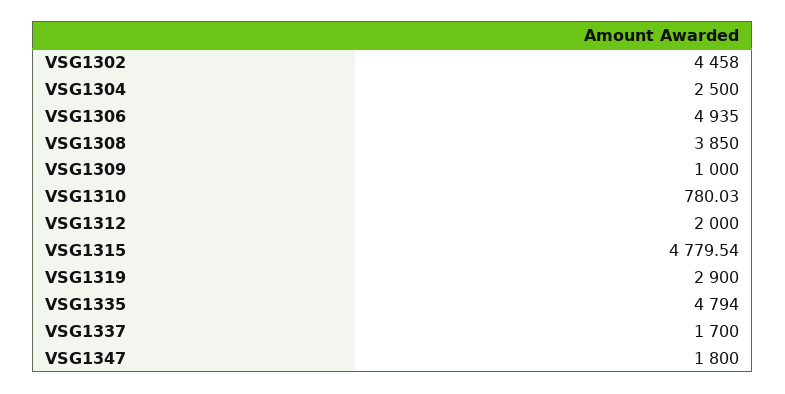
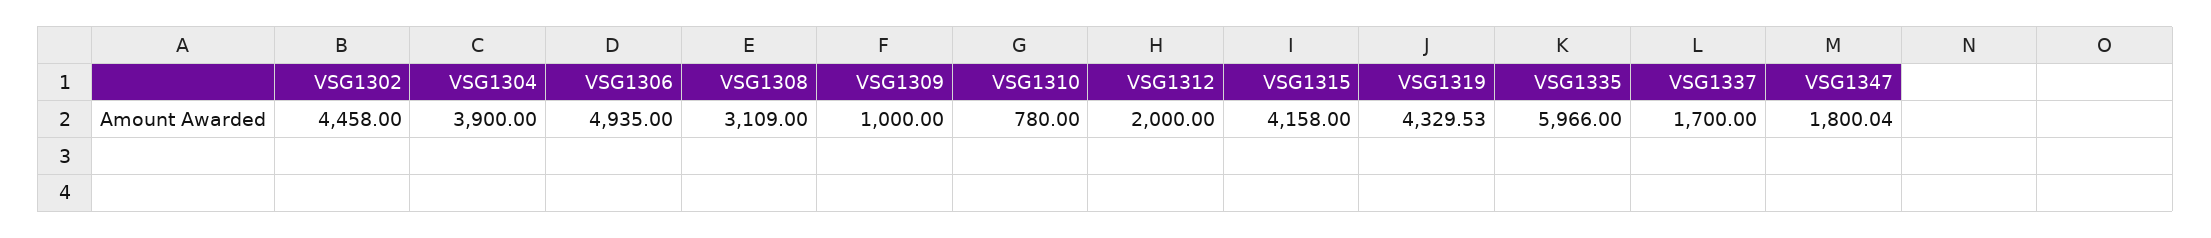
  {
    "VSG1302": 4458,
-   "VSG1304": 2500,
+   "VSG1304": 3900,
    "VSG1306": 4935,
-   "VSG1308": 3850,
+   "VSG1308": 3109,
    "VSG1309": 1000,
-   "VSG1310": 780.03,
+   "VSG1310": 780,
    "VSG1312": 2000,
-   "VSG1315": 4779.54,
+   "VSG1315": 4158,
-   "VSG1319": 2900,
+   "VSG1319": 4329.53,
-   "VSG1335": 4794,
+   "VSG1335": 5966,
    "VSG1337": 1700,
-   "VSG1347": 1800
+   "VSG1347": 1800.04
  }

